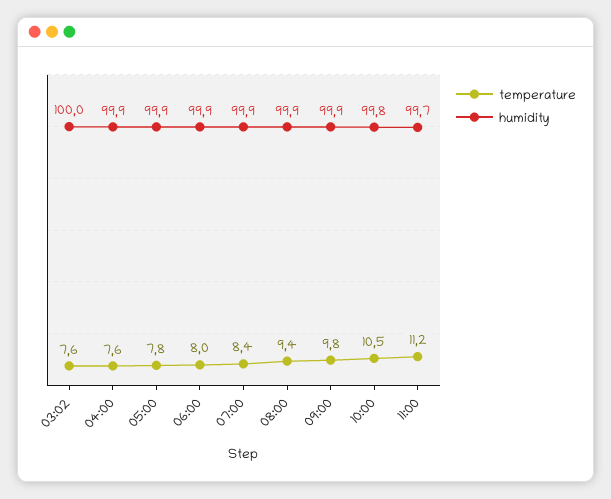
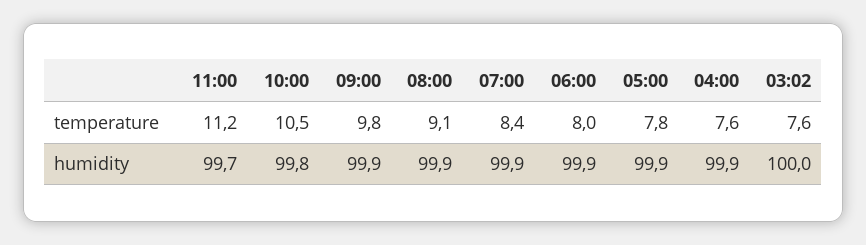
  {
    "temperature": {
      "03:02": 7.6,
      "04:00": 7.6,
      "05:00": 7.8,
      "06:00": 8,
      "07:00": 8.4,
-     "08:00": 9.4,
+     "08:00": 9.1,
      "09:00": 9.8,
      "10:00": 10.5,
      "11:00": 11.2
    },
    "humidity": {
      "03:02": 100,
      "04:00": 99.9,
      "05:00": 99.9,
      "06:00": 99.9,
      "07:00": 99.9,
      "08:00": 99.9,
      "09:00": 99.9,
      "10:00": 99.8,
      "11:00": 99.7
    }
  }

